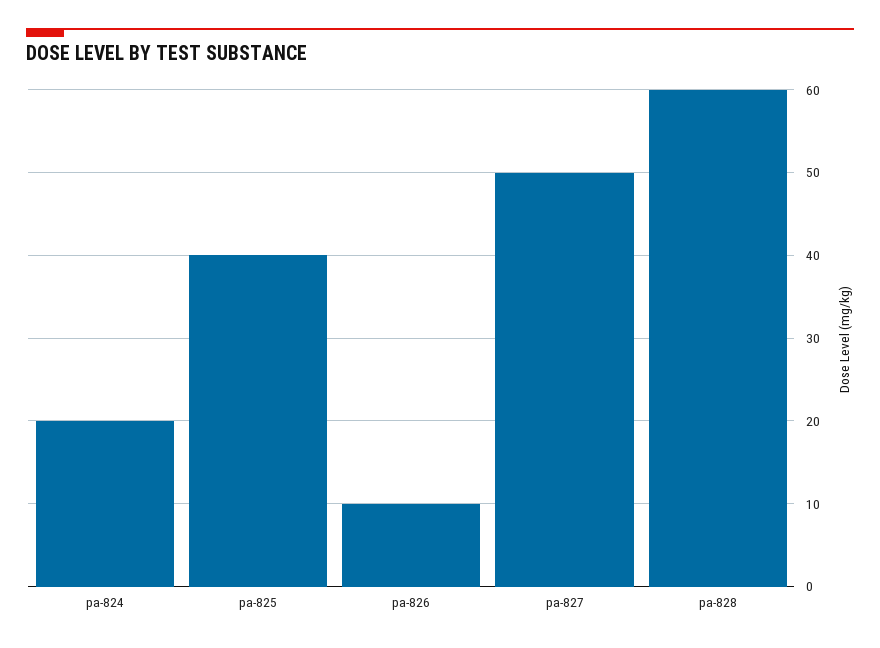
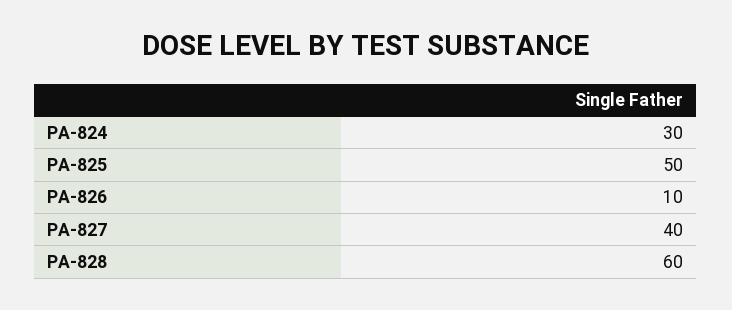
  {
-   "pa-824": 20,
+   "pa-824": 30,
-   "pa-825": 40,
+   "pa-825": 50,
    "pa-826": 10,
-   "pa-827": 50,
+   "pa-827": 40,
    "pa-828": 60
  }

